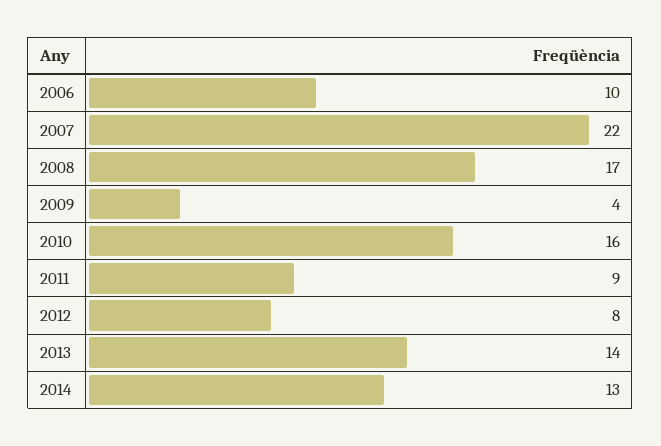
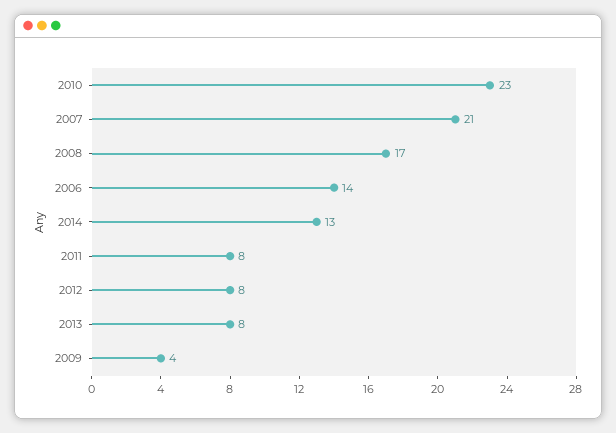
  {
-   "2006": 10,
+   "2006": 14,
-   "2007": 22,
+   "2007": 21,
    "2008": 17,
    "2009": 4,
-   "2010": 16,
+   "2010": 23,
-   "2011": 9,
+   "2011": 8,
    "2012": 8,
-   "2013": 14,
+   "2013": 8,
    "2014": 13
  }

